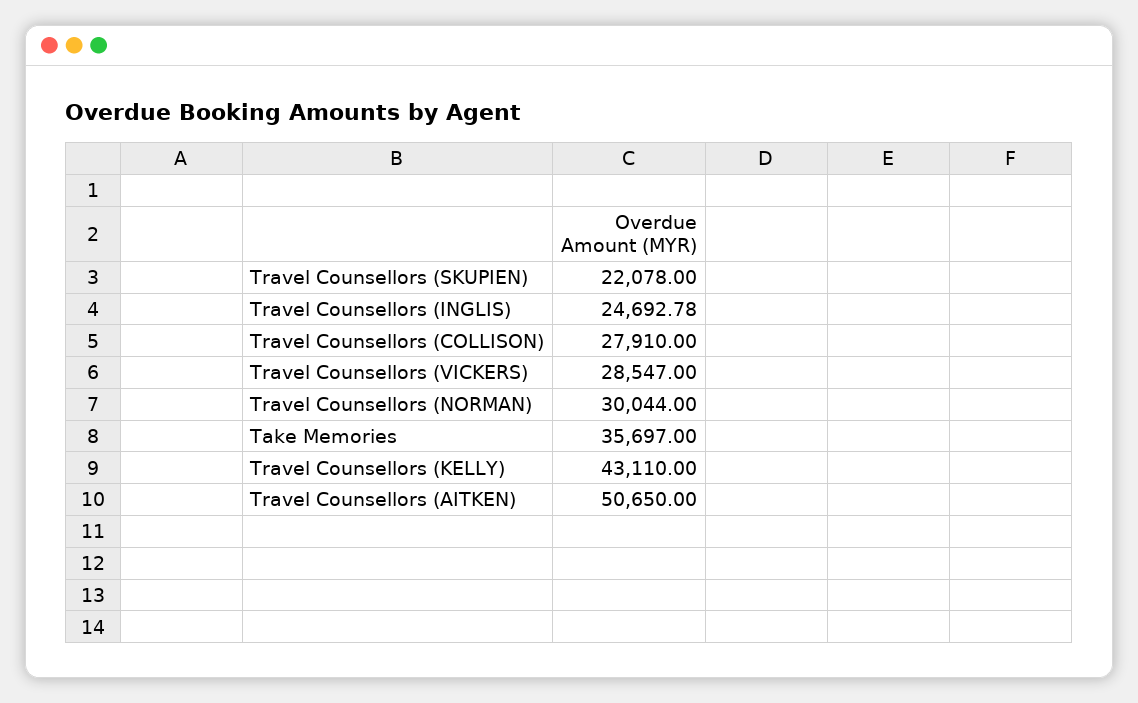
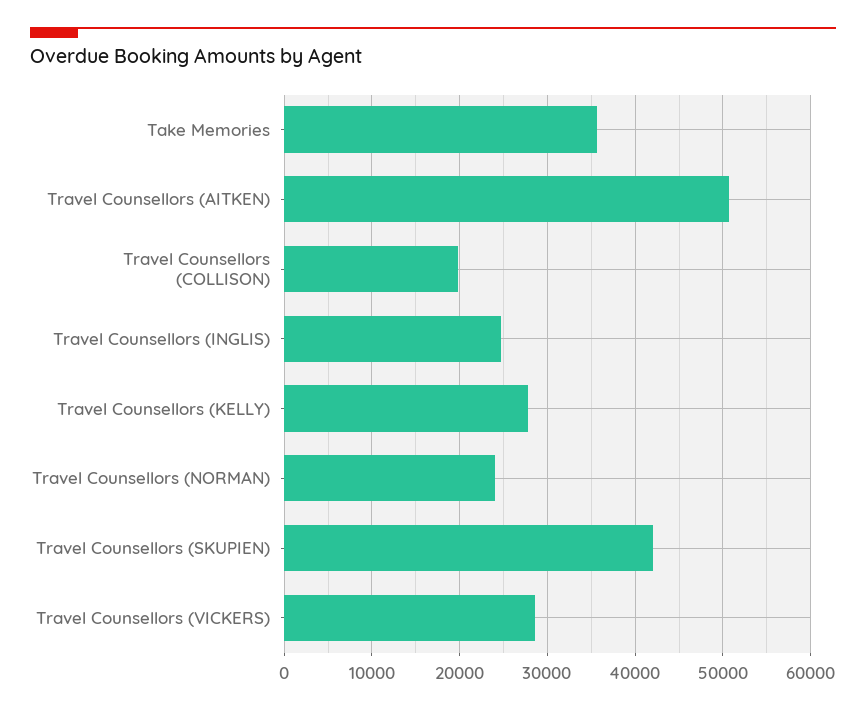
  {
-   "Travel Counsellors (SKUPIEN)": 22078,
+   "Travel Counsellors (SKUPIEN)": 42000,
    "Travel Counsellors (INGLIS)": 24692.78,
-   "Travel Counsellors (COLLISON)": 27910,
+   "Travel Counsellors (COLLISON)": 20000,
    "Travel Counsellors (VICKERS)": 28547,
-   "Travel Counsellors (NORMAN)": 30044,
+   "Travel Counsellors (NORMAN)": 24000,
    "Take Memories": 35697,
-   "Travel Counsellors (KELLY)": 43110,
+   "Travel Counsellors (KELLY)": 28000,
    "Travel Counsellors (AITKEN)": 50650
  }

